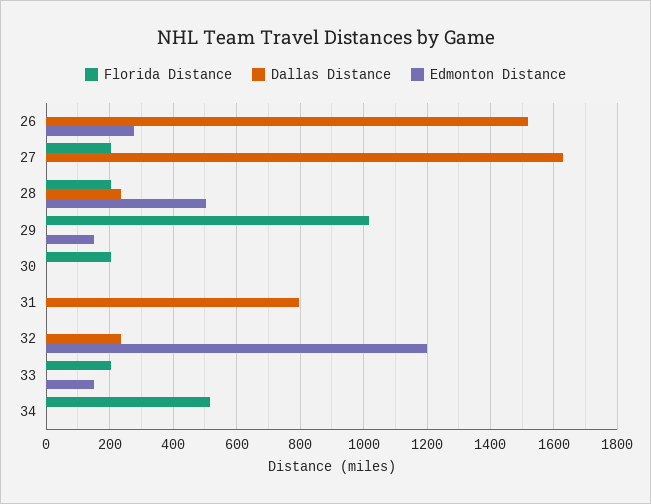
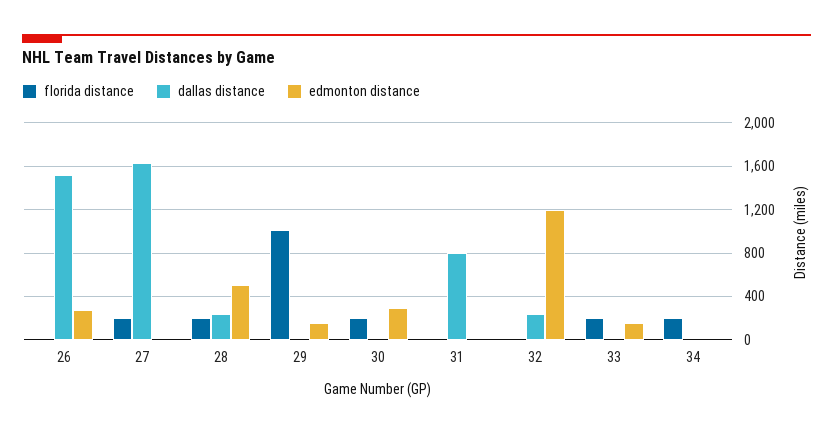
  {
    "Florida Distance": {
      "26": 0,
      "27": 200,
      "28": 200,
      "29": 1020,
      "30": 200,
      "31": 0,
      "32": 0,
      "33": 200,
-     "34": 520
+     "34": 200
    },
    "Dallas Distance": {
      "26": 1520,
      "27": 1640,
      "28": 240,
      "29": 0,
      "30": 0,
      "31": 800,
      "32": 240,
      "33": 0,
      "34": 0
    },
    "Edmonton Distance": {
      "26": 280,
      "27": 0,
      "28": 500,
      "29": 160,
-     "30": 0,
+     "30": 300,
      "31": 0,
      "32": 1200,
      "33": 160,
      "34": 0
    }
  }

